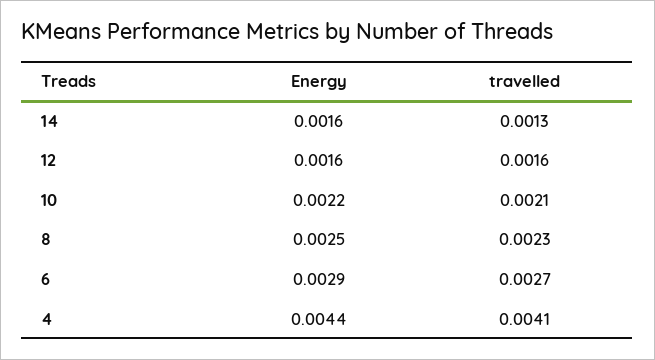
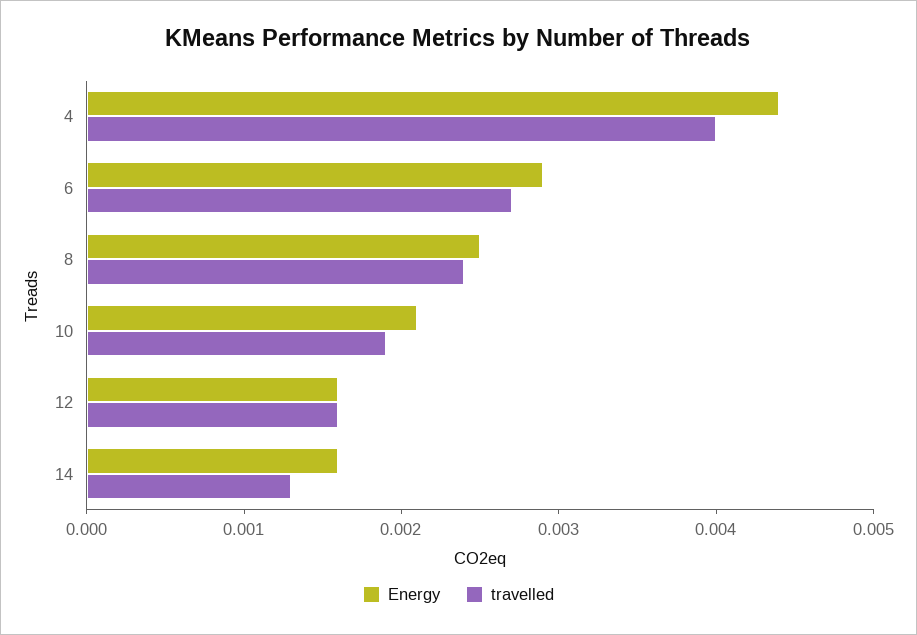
  {
    "Energy": {
      "14": 0.0016,
      "12": 0.0016,
-     "10": 0.0022,
+     "10": 0.0021,
      "8": 0.0025,
      "6": 0.0029,
      "4": 0.0044
    },
    "travelled": {
      "14": 0.0013,
      "12": 0.0016,
-     "10": 0.0021,
+     "10": 0.0019,
-     "8": 0.0023,
+     "8": 0.0024,
      "6": 0.0027,
-     "4": 0.0041
+     "4": 0.004
    }
  }

